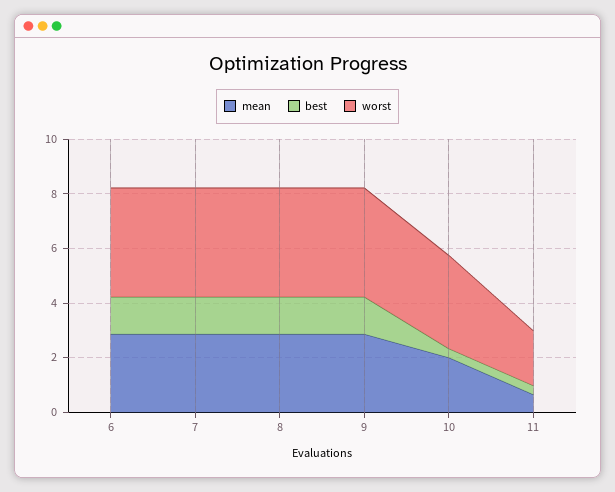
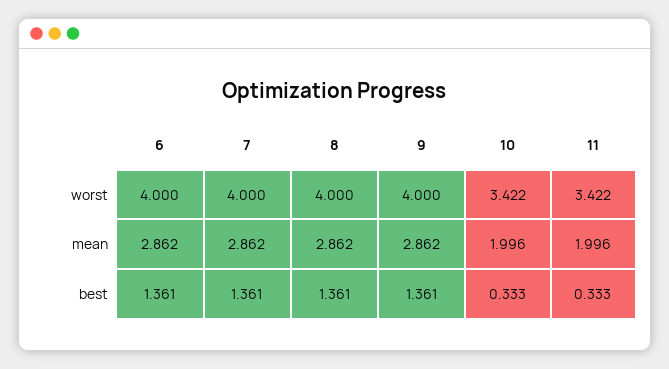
  {
    "mean": {
      "6": 2.862,
      "7": 2.862,
      "8": 2.862,
      "9": 2.862,
      "10": 1.996,
-     "11": 0.5
+     "11": 1.996
    },
    "best": {
      "6": 1.361,
      "7": 1.361,
      "8": 1.361,
      "9": 1.361,
      "10": 0.333,
      "11": 0.333
    },
    "worst": {
      "6": 4,
      "7": 4,
      "8": 4,
      "9": 4,
      "10": 3.422,
-     "11": 2
+     "11": 3.422
    }
  }

